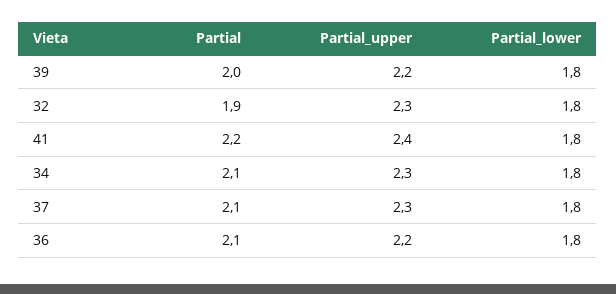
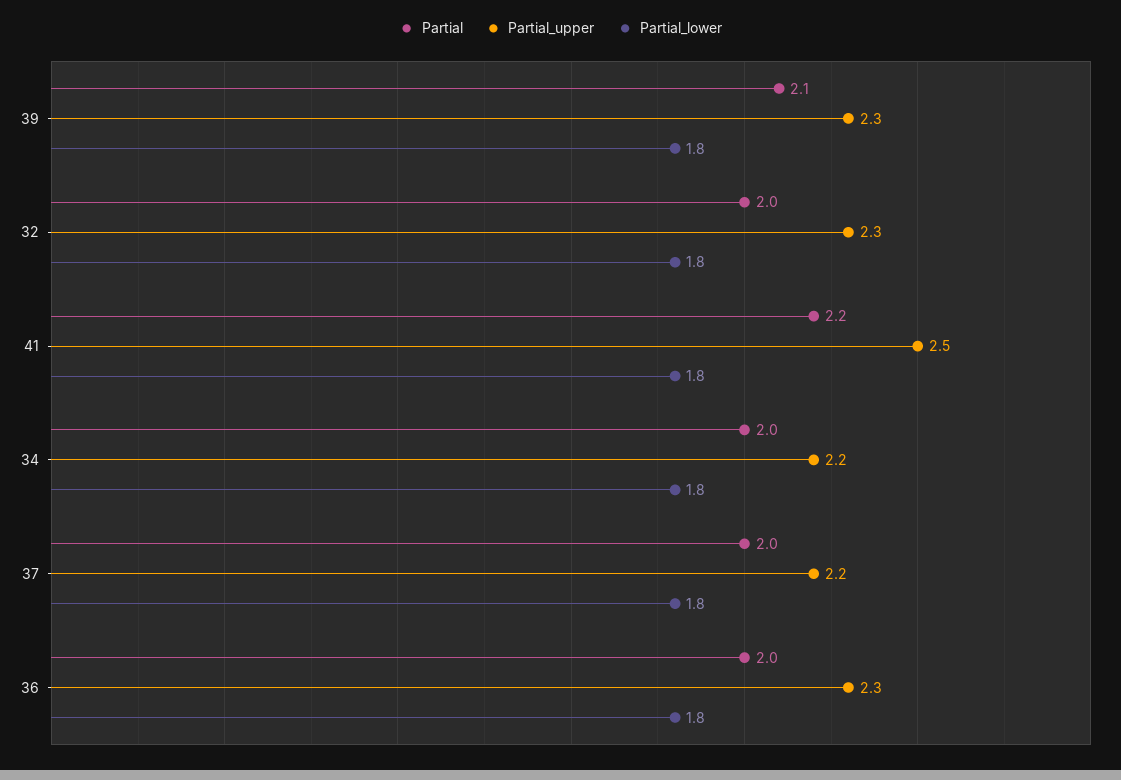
  {
    "Partial": {
-     "39": 2,
+     "39": 2.1,
-     "32": 1.9,
+     "32": 2,
      "41": 2.2,
-     "34": 2.1,
+     "34": 2,
-     "37": 2.1,
+     "37": 2,
-     "36": 2.1
+     "36": 2
    },
    "Partial_upper": {
-     "39": 2.2,
+     "39": 2.3,
      "32": 2.3,
-     "41": 2.4,
+     "41": 2.5,
-     "34": 2.3,
+     "34": 2.2,
-     "37": 2.3,
+     "37": 2.2,
-     "36": 2.2
+     "36": 2.3
    },
    "Partial_lower": {
      "39": 1.8,
      "32": 1.8,
      "41": 1.8,
      "34": 1.8,
      "37": 1.8,
      "36": 1.8
    }
  }

